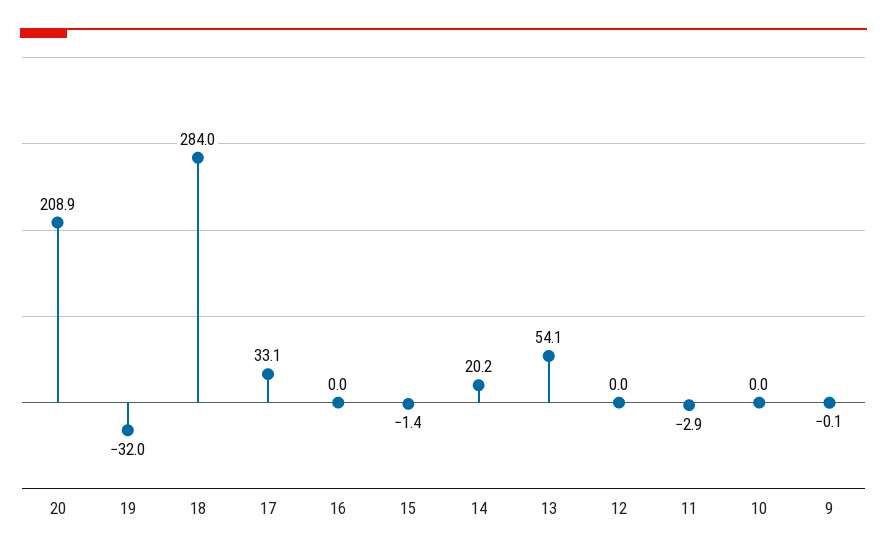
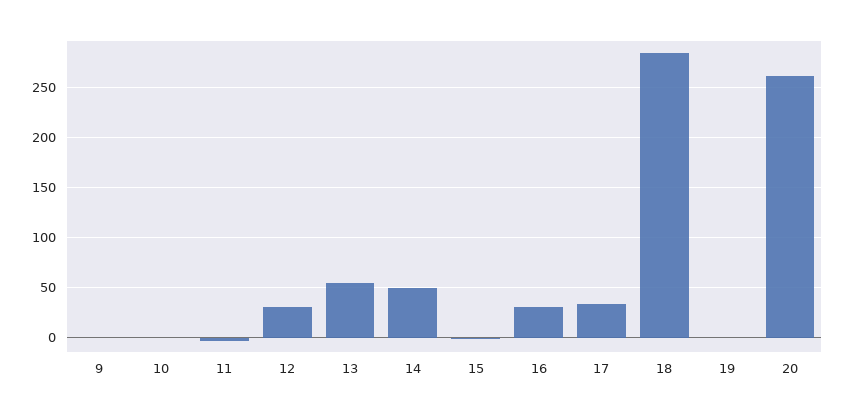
  {
-   "20": 208.9,
+   "20": 260,
-   "19": -32,
+   "19": 0,
    "18": 284,
    "17": 33.1,
-   "16": 0,
+   "16": 30,
    "15": -1.4,
-   "14": 20.2,
+   "14": 50,
    "13": 54.1,
-   "12": 0,
+   "12": 30,
    "11": -2.9,
    "10": 0,
    "9": -0.1
  }

